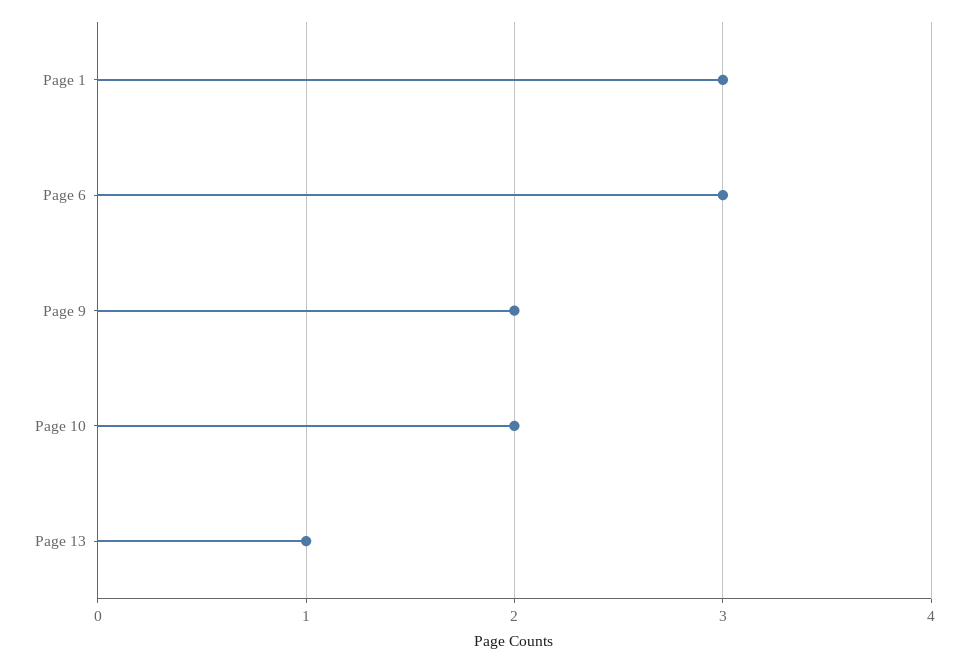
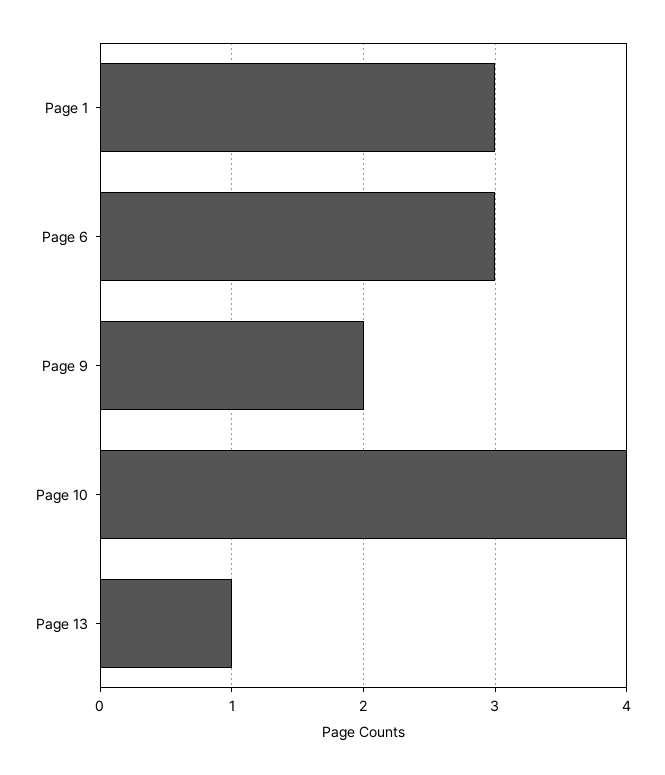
  {
    "Page 1": 3,
    "Page 6": 3,
    "Page 9": 2,
-   "Page 10": 2,
+   "Page 10": 4,
    "Page 13": 1
  }

